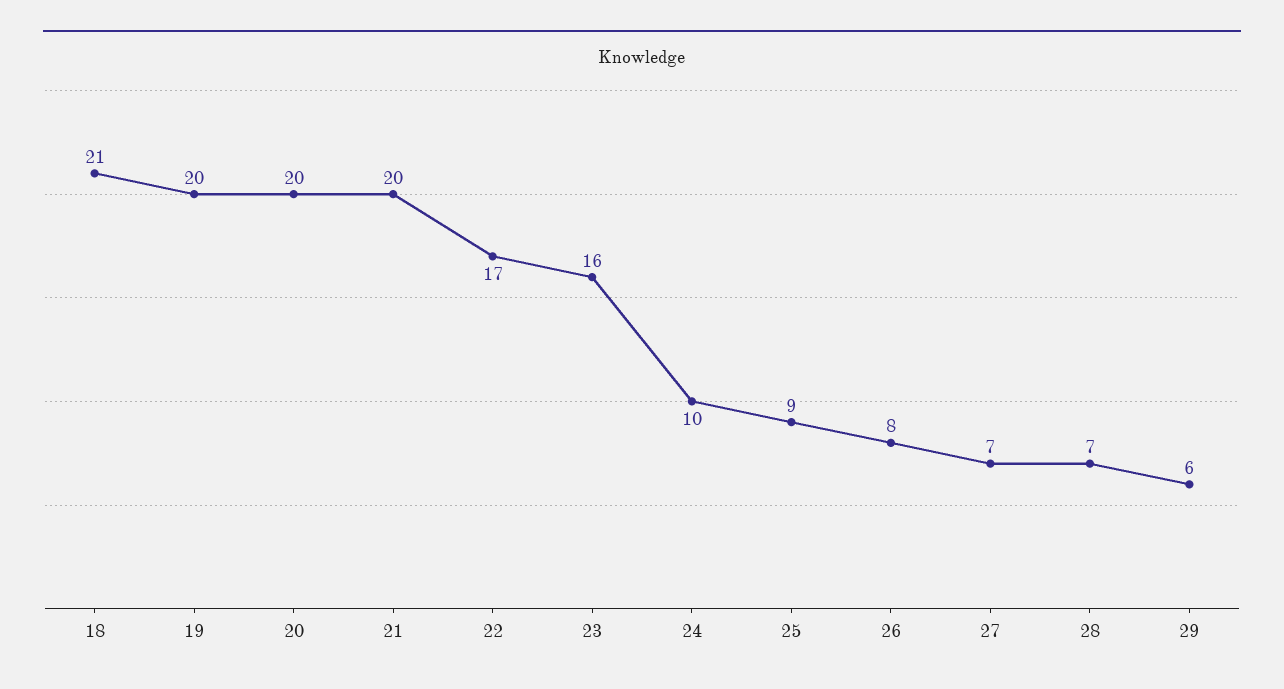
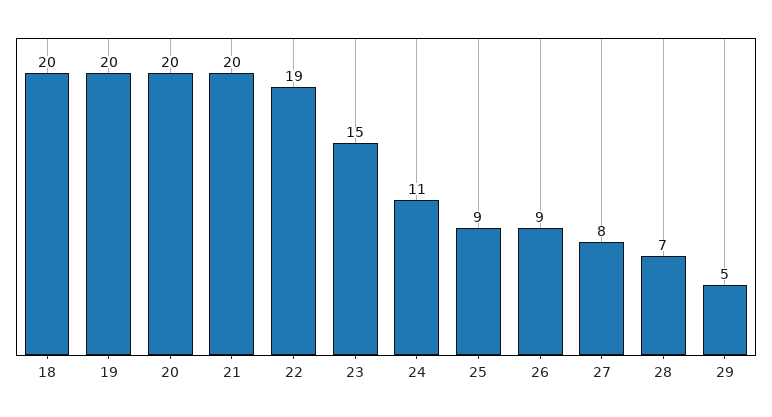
  {
-   "18": 21,
+   "18": 20,
    "19": 20,
    "20": 20,
    "21": 20,
-   "22": 17,
+   "22": 19,
-   "23": 16,
+   "23": 15,
-   "24": 10,
+   "24": 11,
    "25": 9,
-   "26": 8,
+   "26": 9,
-   "27": 7,
+   "27": 8,
    "28": 7,
-   "29": 6
+   "29": 5
  }

